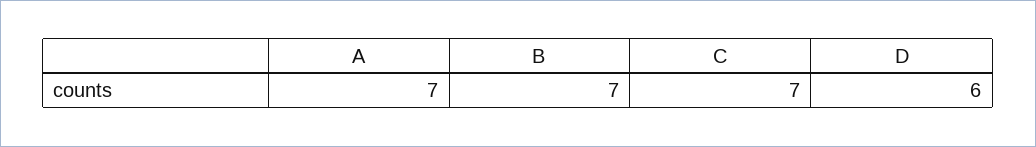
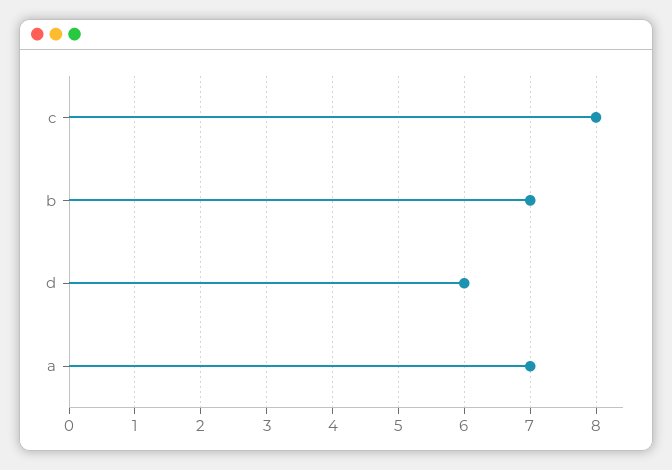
  {
    "A": 7,
    "B": 7,
-   "C": 7,
+   "C": 8,
    "D": 6
  }

